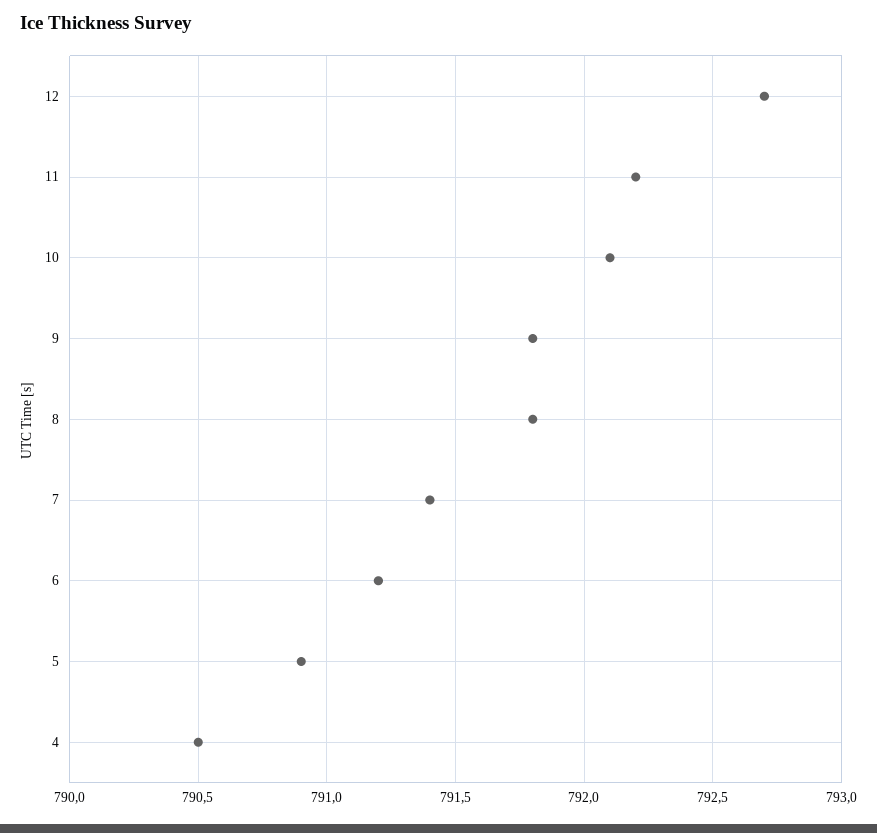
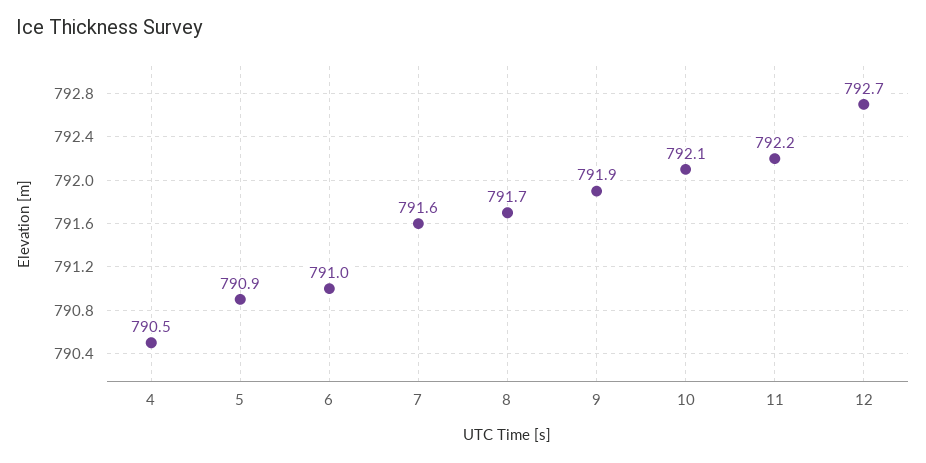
  {
    "12": 792.7,
    "11": 792.2,
    "10": 792.1,
-   "9": 791.8,
+   "9": 791.9,
-   "8": 791.8,
+   "8": 791.7,
-   "7": 791.4,
+   "7": 791.6,
-   "6": 791.2,
+   "6": 791,
    "5": 790.9,
    "4": 790.5
  }

